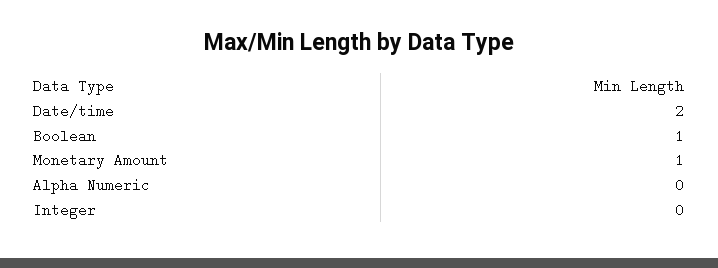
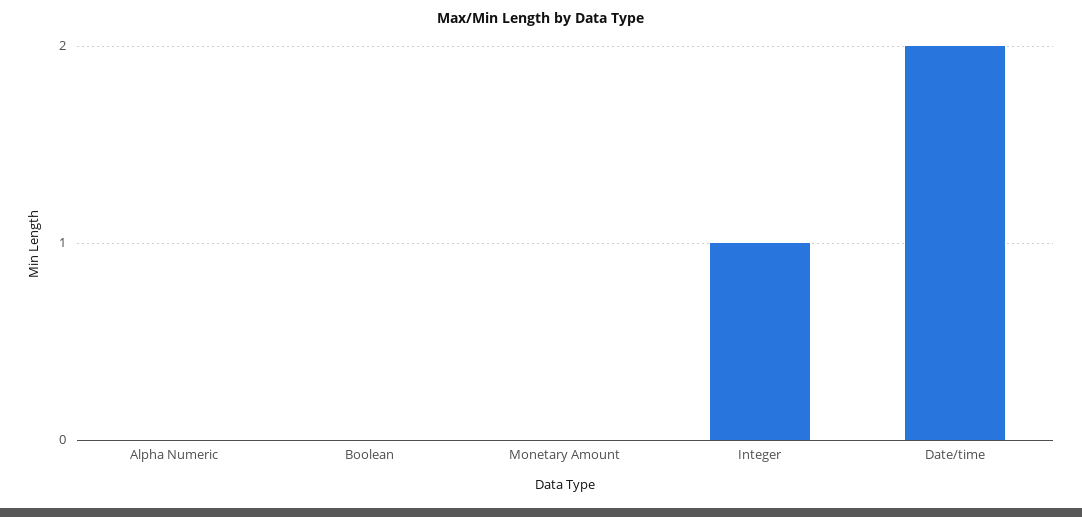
  {
    "Date/time": 2,
-   "Boolean": 1,
+   "Boolean": 0,
-   "Monetary Amount": 1,
+   "Monetary Amount": 0,
    "Alpha Numeric": 0,
-   "Integer": 0
+   "Integer": 1
  }

